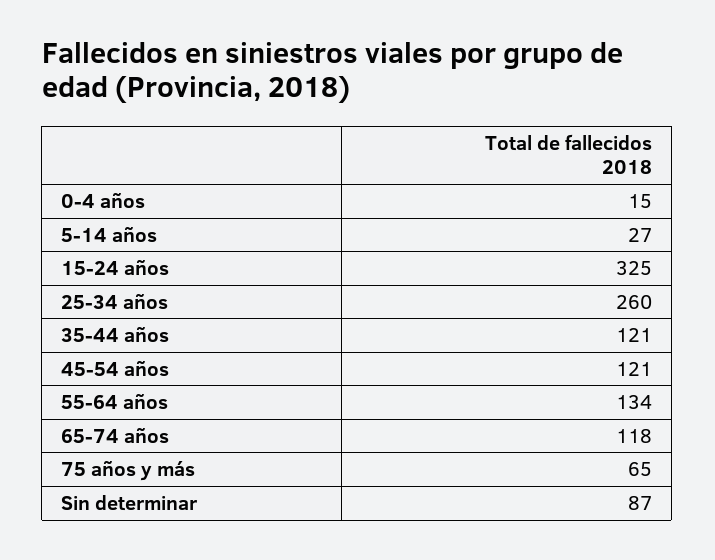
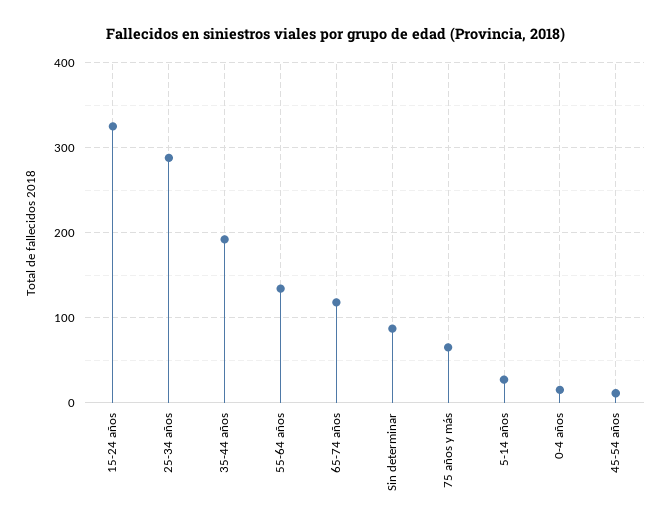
  {
    "0-4 años": 15,
    "5-14 años": 27,
    "15-24 años": 325,
-   "25-34 años": 260,
+   "25-34 años": 290,
-   "35-44 años": 121,
+   "35-44 años": 190,
-   "45-54 años": 121,
+   "45-54 años": 10,
    "55-64 años": 134,
    "65-74 años": 118,
    "75 años y más": 65,
    "Sin determinar": 87
  }

